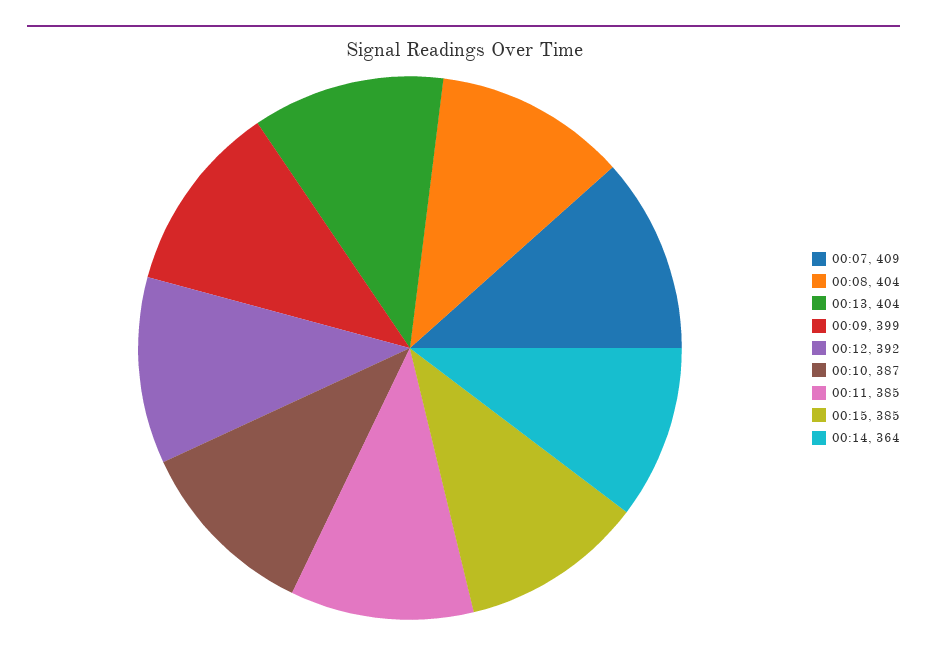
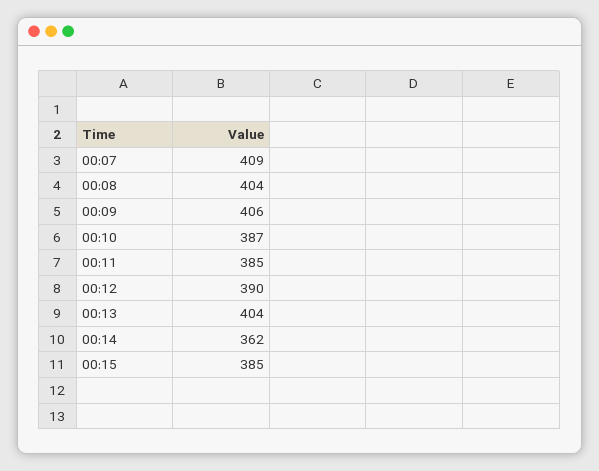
  {
    "00:07": 409,
    "00:08": 404,
    "00:13": 404,
-   "00:09": 399,
+   "00:09": 406,
-   "00:12": 392,
+   "00:12": 390,
    "00:10": 387,
    "00:11": 385,
    "00:15": 385,
-   "00:14": 364
+   "00:14": 362
  }

